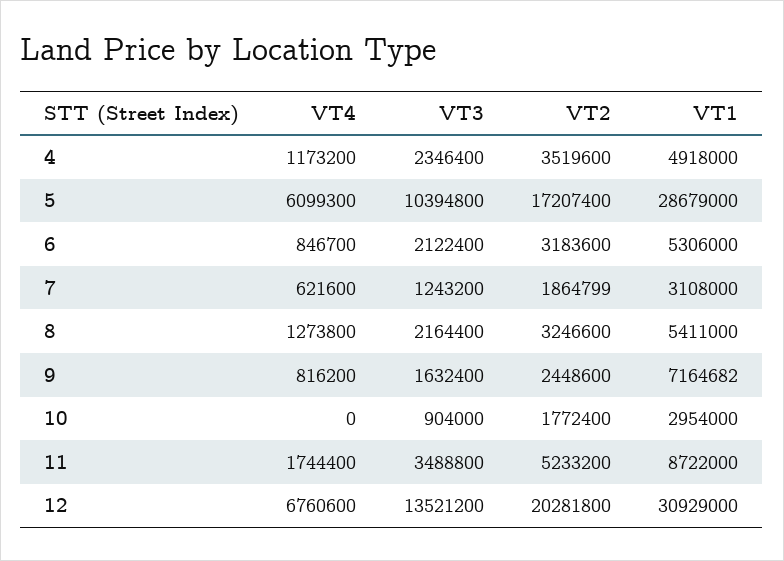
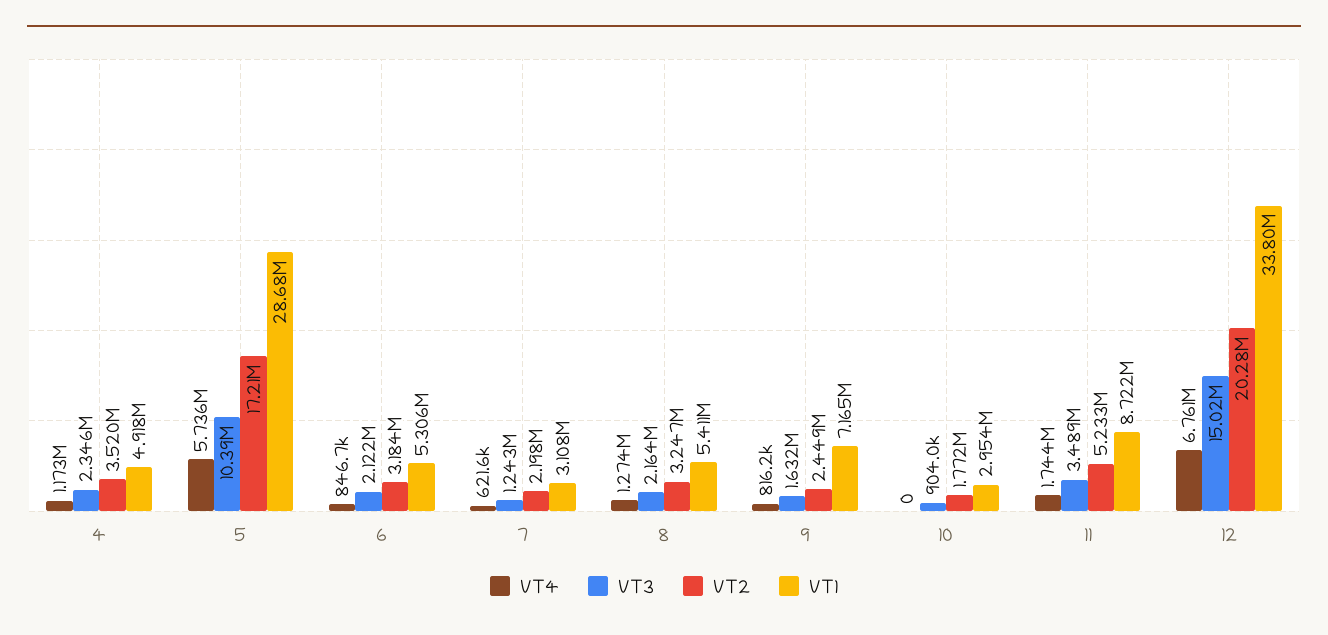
  {
    "VT4": {
      "4": 1173200,
-     "5": 6099300,
+     "5": 5736000,
      "6": 846700,
      "7": 621600,
      "8": 1273800,
      "9": 816200,
      "10": 0,
      "11": 1744400,
      "12": 6760600
    },
    "VT3": {
      "4": 2346400,
      "5": 10394800,
      "6": 2122400,
      "7": 1243200,
      "8": 2164400,
      "9": 1632400,
      "10": 904000,
      "11": 3488800,
-     "12": 13521200
+     "12": 15020000
    },
    "VT2": {
      "4": 3519600,
      "5": 17207400,
      "6": 3183600,
-     "7": 1864799,
+     "7": 2198000,
      "8": 3246600,
      "9": 2448600,
      "10": 1772400,
      "11": 5233200,
      "12": 20281800
    },
    "VT1": {
      "4": 4918000,
      "5": 28679000,
      "6": 5306000,
      "7": 3108000,
      "8": 5411000,
      "9": 7164682,
      "10": 2954000,
      "11": 8722000,
-     "12": 30929000
+     "12": 33800000
    }
  }

